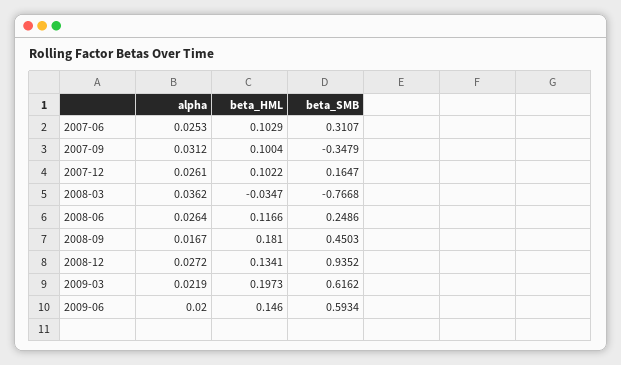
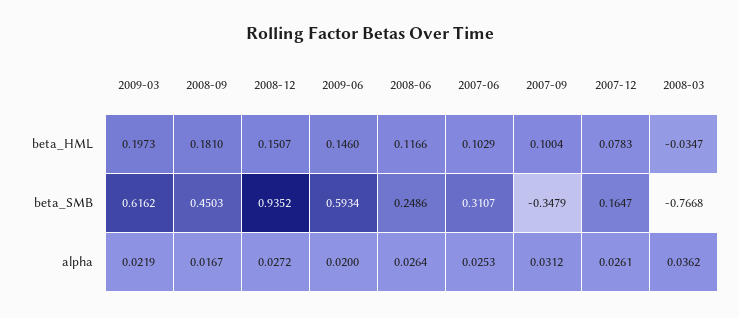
  {
    "alpha": {
      "2007-06": 0.0253,
      "2007-09": 0.0312,
      "2007-12": 0.0261,
      "2008-03": 0.0362,
      "2008-06": 0.0264,
      "2008-09": 0.0167,
      "2008-12": 0.0272,
      "2009-03": 0.0219,
      "2009-06": 0.02
    },
    "beta_HML": {
      "2007-06": 0.1029,
      "2007-09": 0.1004,
-     "2007-12": 0.1022,
+     "2007-12": 0.0783,
      "2008-03": -0.0347,
      "2008-06": 0.1166,
      "2008-09": 0.181,
-     "2008-12": 0.1341,
+     "2008-12": 0.1507,
      "2009-03": 0.1973,
      "2009-06": 0.146
    },
    "beta_SMB": {
      "2007-06": 0.3107,
      "2007-09": -0.3479,
      "2007-12": 0.1647,
      "2008-03": -0.7668,
      "2008-06": 0.2486,
      "2008-09": 0.4503,
      "2008-12": 0.9352,
      "2009-03": 0.6162,
      "2009-06": 0.5934
    }
  }

